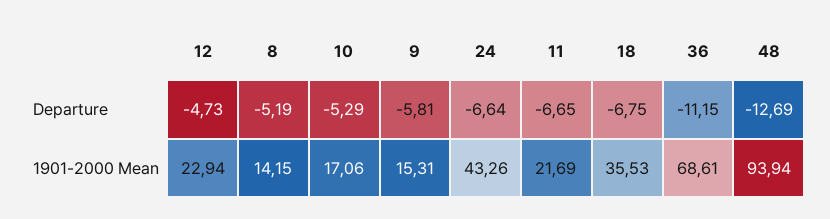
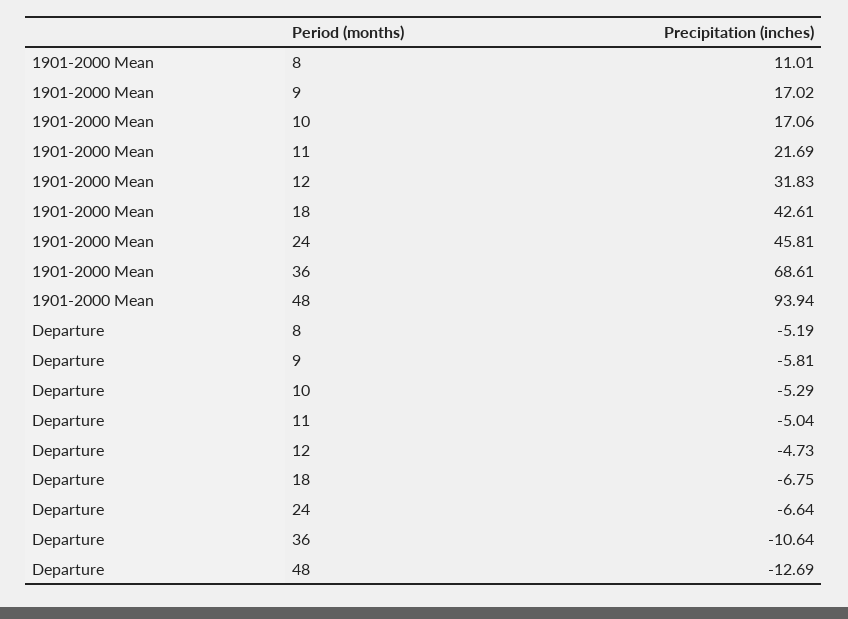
  {
    "12": {
      "Departure": -4.73,
-     "1901-2000 Mean": 22.94
+     "1901-2000 Mean": 31.83
    },
    "8": {
      "Departure": -5.19,
-     "1901-2000 Mean": 14.15
+     "1901-2000 Mean": 11.01
    },
    "10": {
      "Departure": -5.29,
      "1901-2000 Mean": 17.06
    },
    "9": {
      "Departure": -5.81,
-     "1901-2000 Mean": 15.31
+     "1901-2000 Mean": 17.02
    },
    "24": {
      "Departure": -6.64,
-     "1901-2000 Mean": 43.26
+     "1901-2000 Mean": 45.81
    },
    "11": {
-     "Departure": -6.65,
+     "Departure": -5.04,
      "1901-2000 Mean": 21.69
    },
    "18": {
      "Departure": -6.75,
-     "1901-2000 Mean": 35.53
+     "1901-2000 Mean": 42.61
    },
    "36": {
-     "Departure": -11.15,
+     "Departure": -10.64,
      "1901-2000 Mean": 68.61
    },
    "48": {
      "Departure": -12.69,
      "1901-2000 Mean": 93.94
    }
  }

